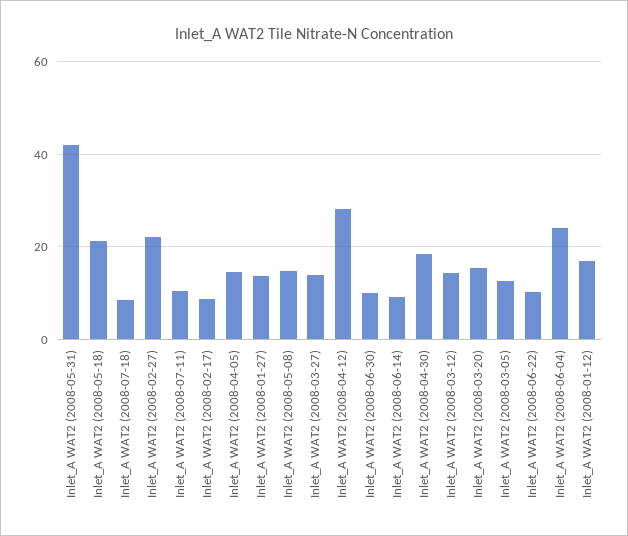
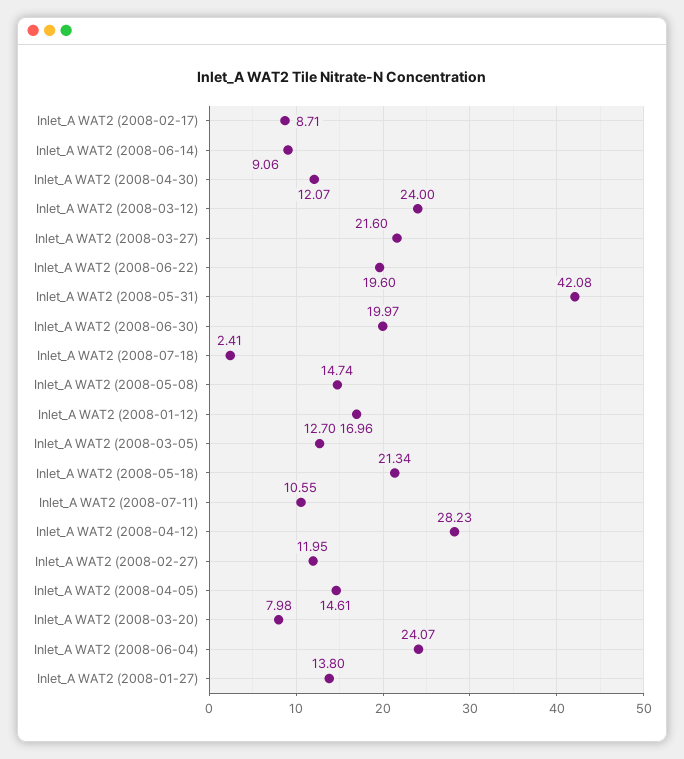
  {
    "Inlet_A WAT2 (2008-05-31)": 42.08,
    "Inlet_A WAT2 (2008-05-18)": 21.34,
-   "Inlet_A WAT2 (2008-07-18)": 8,
+   "Inlet_A WAT2 (2008-07-18)": 2.41,
-   "Inlet_A WAT2 (2008-02-27)": 22,
+   "Inlet_A WAT2 (2008-02-27)": 11.95,
    "Inlet_A WAT2 (2008-07-11)": 10.55,
    "Inlet_A WAT2 (2008-02-17)": 8.71,
    "Inlet_A WAT2 (2008-04-05)": 14.61,
    "Inlet_A WAT2 (2008-01-27)": 13.8,
    "Inlet_A WAT2 (2008-05-08)": 14.74,
-   "Inlet_A WAT2 (2008-03-27)": 14,
+   "Inlet_A WAT2 (2008-03-27)": 21.6,
    "Inlet_A WAT2 (2008-04-12)": 28.23,
-   "Inlet_A WAT2 (2008-06-30)": 10,
+   "Inlet_A WAT2 (2008-06-30)": 19.97,
    "Inlet_A WAT2 (2008-06-14)": 9.06,
-   "Inlet_A WAT2 (2008-04-30)": 18,
+   "Inlet_A WAT2 (2008-04-30)": 12.07,
-   "Inlet_A WAT2 (2008-03-12)": 14,
+   "Inlet_A WAT2 (2008-03-12)": 24,
-   "Inlet_A WAT2 (2008-03-20)": 16,
+   "Inlet_A WAT2 (2008-03-20)": 7.98,
    "Inlet_A WAT2 (2008-03-05)": 12.7,
-   "Inlet_A WAT2 (2008-06-22)": 10,
+   "Inlet_A WAT2 (2008-06-22)": 19.6,
    "Inlet_A WAT2 (2008-06-04)": 24.07,
    "Inlet_A WAT2 (2008-01-12)": 16.96
  }

